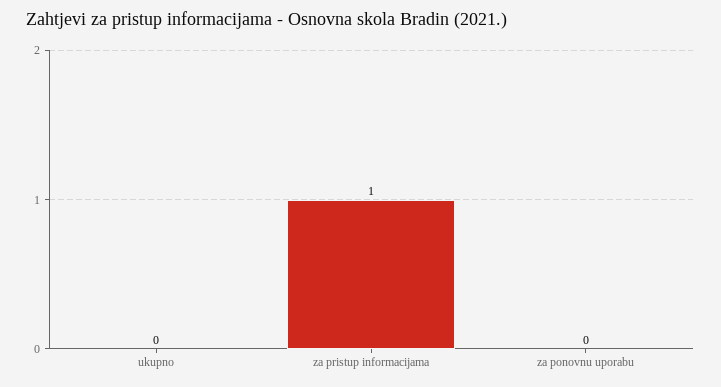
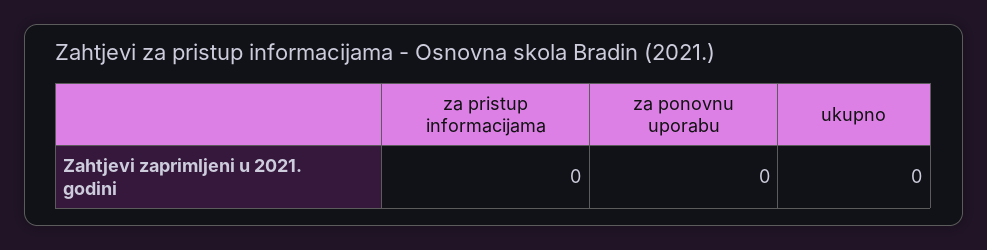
  {
    "ukupno": 0,
-   "za pristup informacijama": 1,
+   "za pristup informacijama": 0,
    "za ponovnu uporabu": 0
  }

